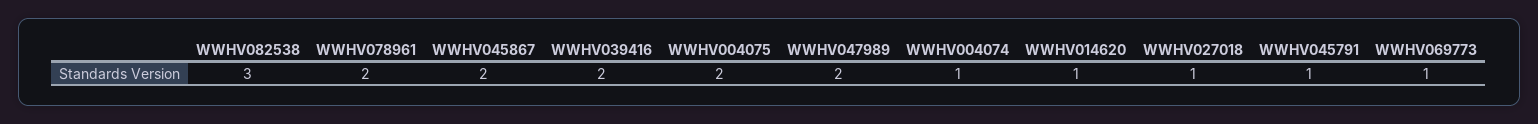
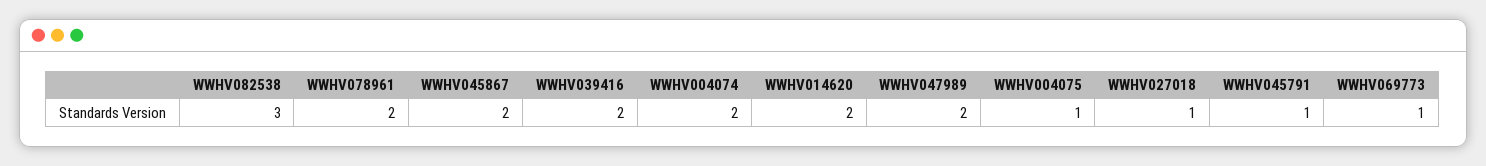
  {
    "WWHV082538": 3,
    "WWHV078961": 2,
    "WWHV045867": 2,
    "WWHV039416": 2,
-   "WWHV004075": 2,
+   "WWHV004075": 1,
    "WWHV047989": 2,
-   "WWHV004074": 1,
+   "WWHV004074": 2,
-   "WWHV014620": 1,
+   "WWHV014620": 2,
    "WWHV027018": 1,
    "WWHV045791": 1,
    "WWHV069773": 1
  }

